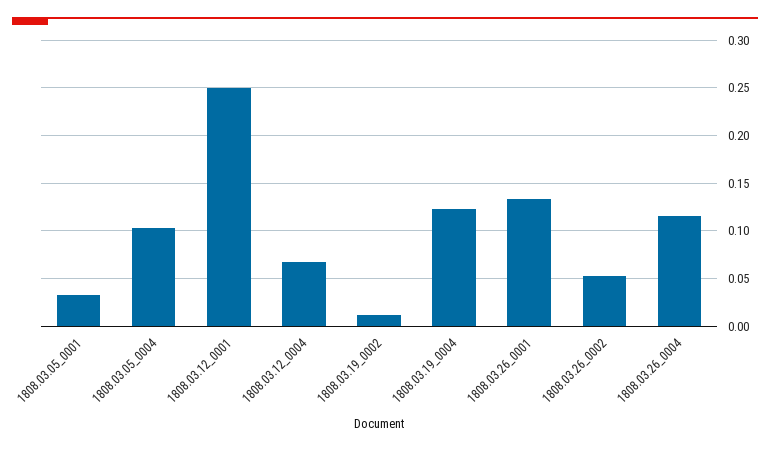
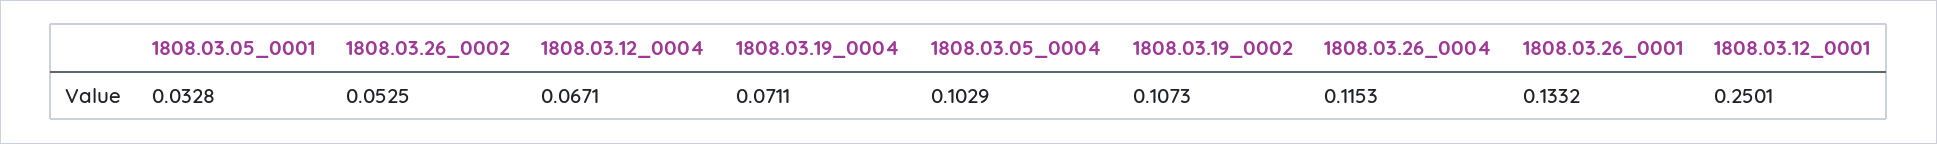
  {
    "1808.03.05_0001": 0.0328,
    "1808.03.05_0004": 0.1029,
    "1808.03.12_0001": 0.2501,
    "1808.03.12_0004": 0.0671,
-   "1808.03.19_0002": 0.01,
+   "1808.03.19_0002": 0.1073,
-   "1808.03.19_0004": 0.12,
+   "1808.03.19_0004": 0.0711,
    "1808.03.26_0001": 0.1332,
    "1808.03.26_0002": 0.0525,
    "1808.03.26_0004": 0.1153
  }

